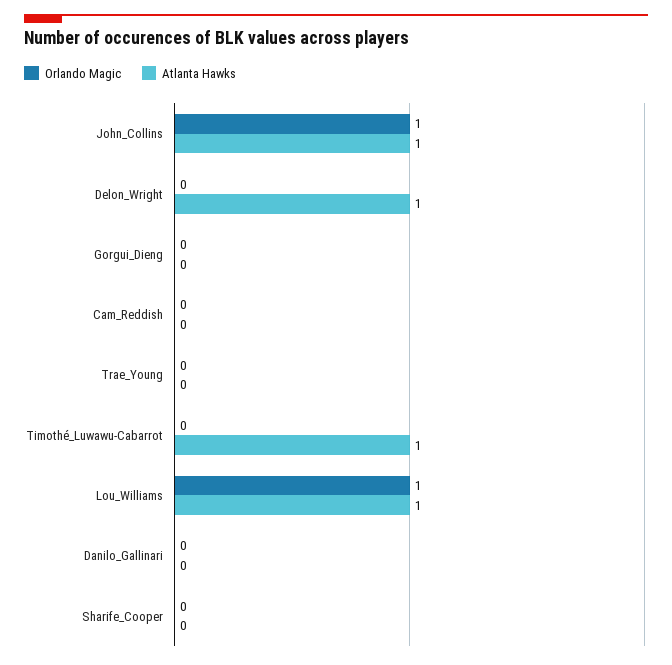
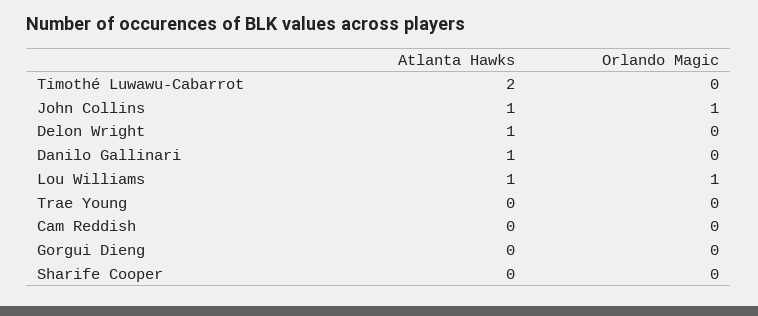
  {
    "Orlando Magic": {
      "John_Collins": 1,
      "Delon_Wright": 0,
      "Gorgui_Dieng": 0,
      "Cam_Reddish": 0,
      "Trae_Young": 0,
      "Timothé_Luwawu-Cabarrot": 0,
      "Lou_Williams": 1,
      "Danilo_Gallinari": 0,
      "Sharife_Cooper": 0
    },
    "Atlanta Hawks": {
      "John_Collins": 1,
      "Delon_Wright": 1,
      "Gorgui_Dieng": 0,
      "Cam_Reddish": 0,
      "Trae_Young": 0,
-     "Timothé_Luwawu-Cabarrot": 1,
+     "Timothé_Luwawu-Cabarrot": 2,
      "Lou_Williams": 1,
-     "Danilo_Gallinari": 0,
+     "Danilo_Gallinari": 1,
      "Sharife_Cooper": 0
    }
  }

